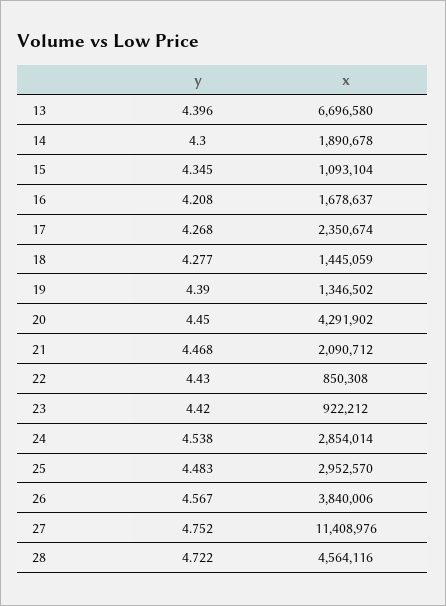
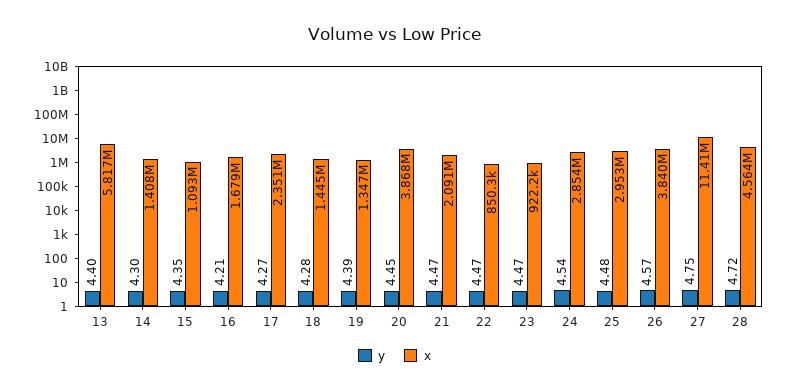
  {
    "y": {
      "13": 4.396,
      "14": 4.3,
      "15": 4.345,
      "16": 4.208,
      "17": 4.268,
      "18": 4.277,
      "19": 4.39,
      "20": 4.45,
      "21": 4.468,
-     "22": 4.43,
+     "22": 4.47,
-     "23": 4.42,
+     "23": 4.47,
      "24": 4.538,
      "25": 4.483,
      "26": 4.567,
      "27": 4.752,
      "28": 4.722
    },
    "x": {
-     "13": 6696580,
+     "13": 5817000,
-     "14": 1890678,
+     "14": 1408000,
      "15": 1093104,
      "16": 1678637,
      "17": 2350674,
      "18": 1445059,
      "19": 1346502,
-     "20": 4291902,
+     "20": 3868000,
      "21": 2090712,
      "22": 850308,
      "23": 922212,
      "24": 2854014,
      "25": 2952570,
      "26": 3840006,
      "27": 11408976,
      "28": 4564116
    }
  }

